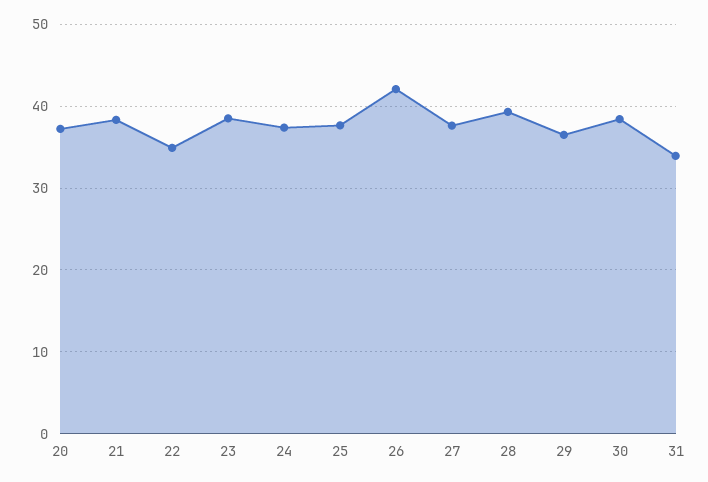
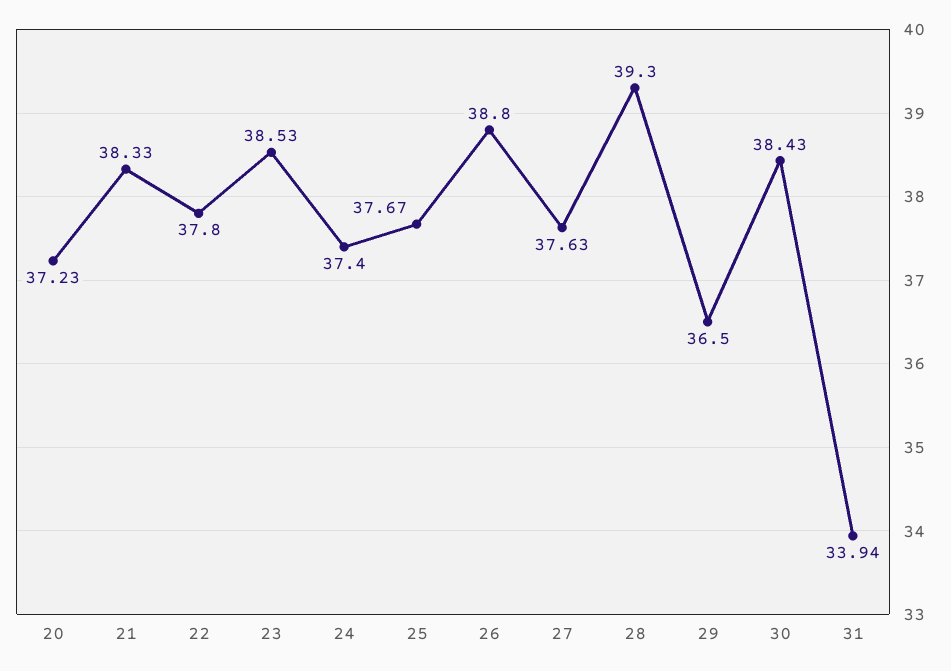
  {
    "20": 37.23,
    "21": 38.33,
-   "22": 35,
+   "22": 37.8,
    "23": 38.53,
    "24": 37.4,
    "25": 37.67,
-   "26": 42,
+   "26": 38.8,
    "27": 37.63,
    "28": 39.3,
    "29": 36.5,
    "30": 38.43,
    "31": 33.94
  }

